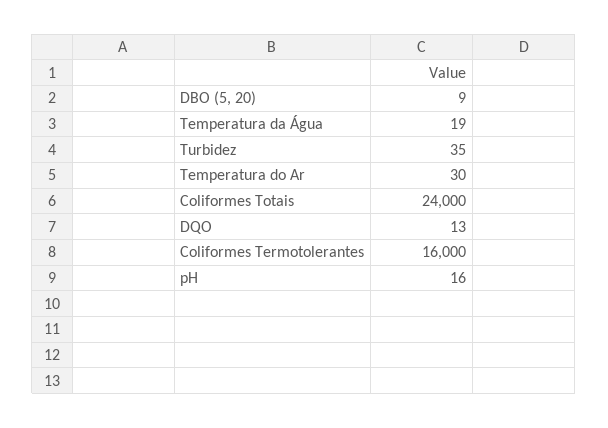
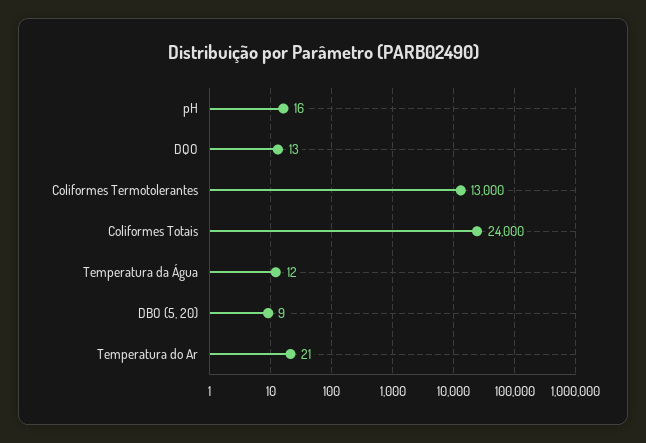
  {
    "DBO (5, 20)": 9,
-   "Temperatura da Água": 19,
+   "Temperatura da Água": 12,
-   "Turbidez": 35,
-   "Temperatura do Ar": 30,
+   "Temperatura do Ar": 21,
    "Coliformes Totais": 24000,
    "DQO": 13,
-   "Coliformes Termotolerantes": 16000,
+   "Coliformes Termotolerantes": 13000,
    "pH": 16
  }

